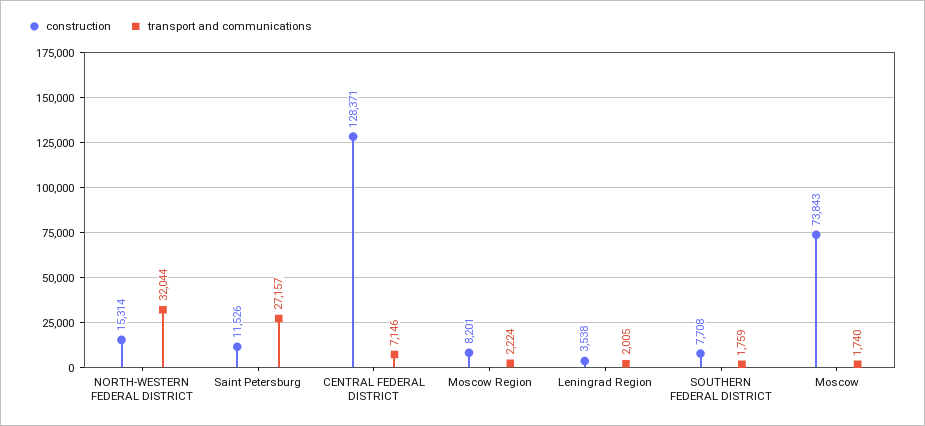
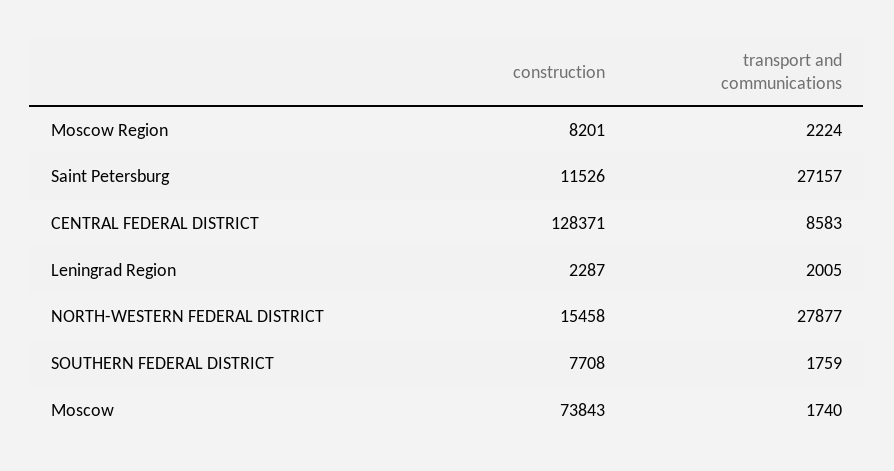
  {
    "construction": {
-     "NORTH-WESTERN FEDERAL DISTRICT": 15314,
+     "NORTH-WESTERN FEDERAL DISTRICT": 15458,
      "Saint Petersburg": 11526,
      "CENTRAL FEDERAL DISTRICT": 128371,
      "Moscow Region": 8201,
-     "Leningrad Region": 3538,
+     "Leningrad Region": 2287,
      "SOUTHERN FEDERAL DISTRICT": 7708,
      "Moscow": 73843
    },
    "transport and communications": {
-     "NORTH-WESTERN FEDERAL DISTRICT": 32044,
+     "NORTH-WESTERN FEDERAL DISTRICT": 27877,
      "Saint Petersburg": 27157,
-     "CENTRAL FEDERAL DISTRICT": 7146,
+     "CENTRAL FEDERAL DISTRICT": 8583,
      "Moscow Region": 2224,
      "Leningrad Region": 2005,
      "SOUTHERN FEDERAL DISTRICT": 1759,
      "Moscow": 1740
    }
  }

